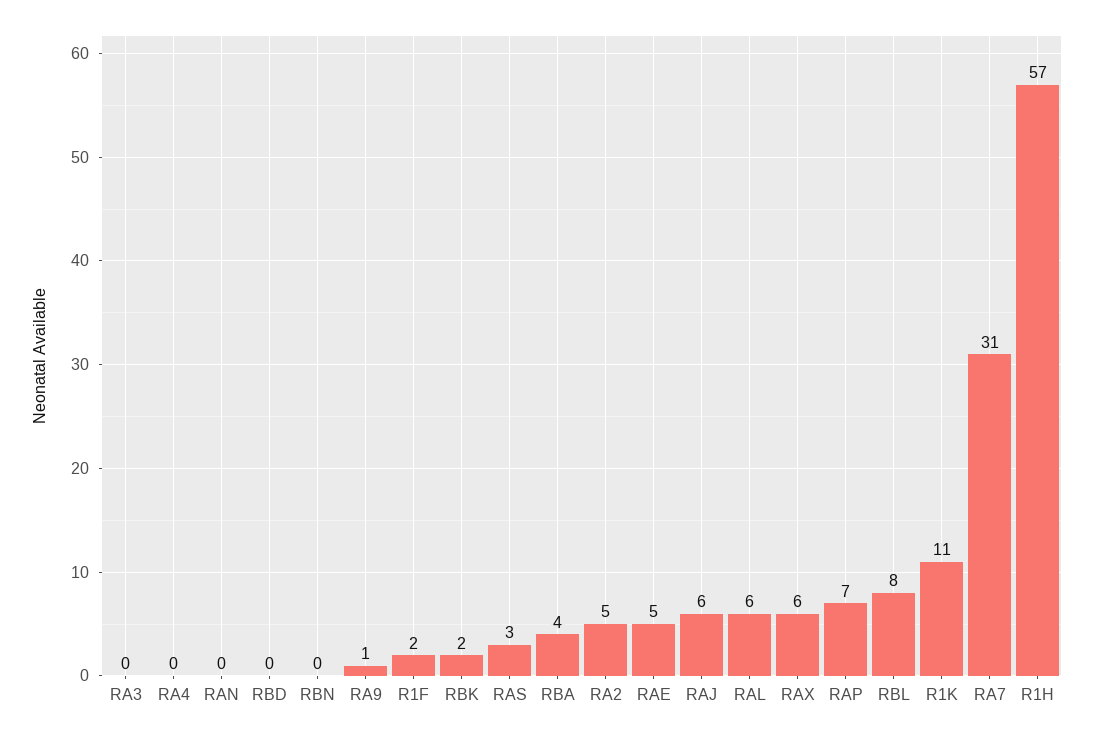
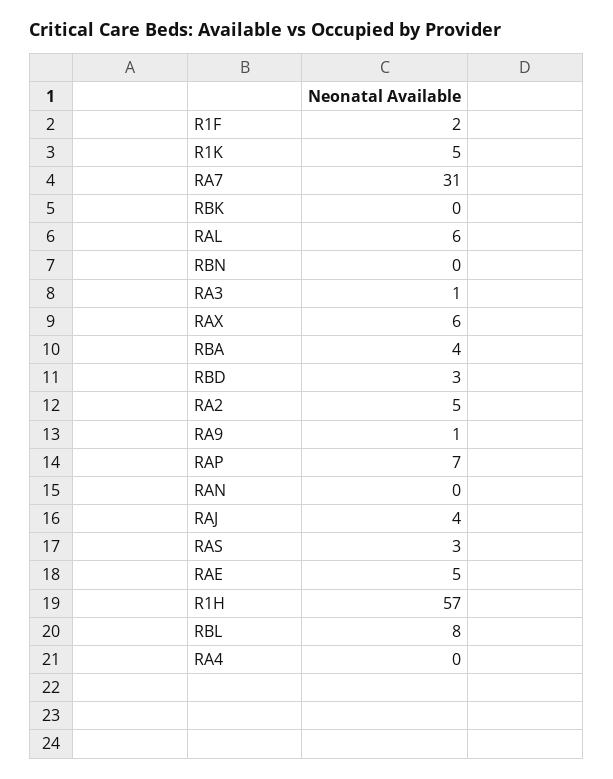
  {
-   "RA3": 0,
+   "RA3": 1,
    "RA4": 0,
    "RAN": 0,
-   "RBD": 0,
+   "RBD": 3,
    "RBN": 0,
    "RA9": 1,
    "R1F": 2,
-   "RBK": 2,
+   "RBK": 0,
    "RAS": 3,
    "RBA": 4,
    "RA2": 5,
    "RAE": 5,
-   "RAJ": 6,
+   "RAJ": 4,
    "RAL": 6,
    "RAX": 6,
    "RAP": 7,
    "RBL": 8,
-   "R1K": 11,
+   "R1K": 5,
    "RA7": 31,
    "R1H": 57
  }

